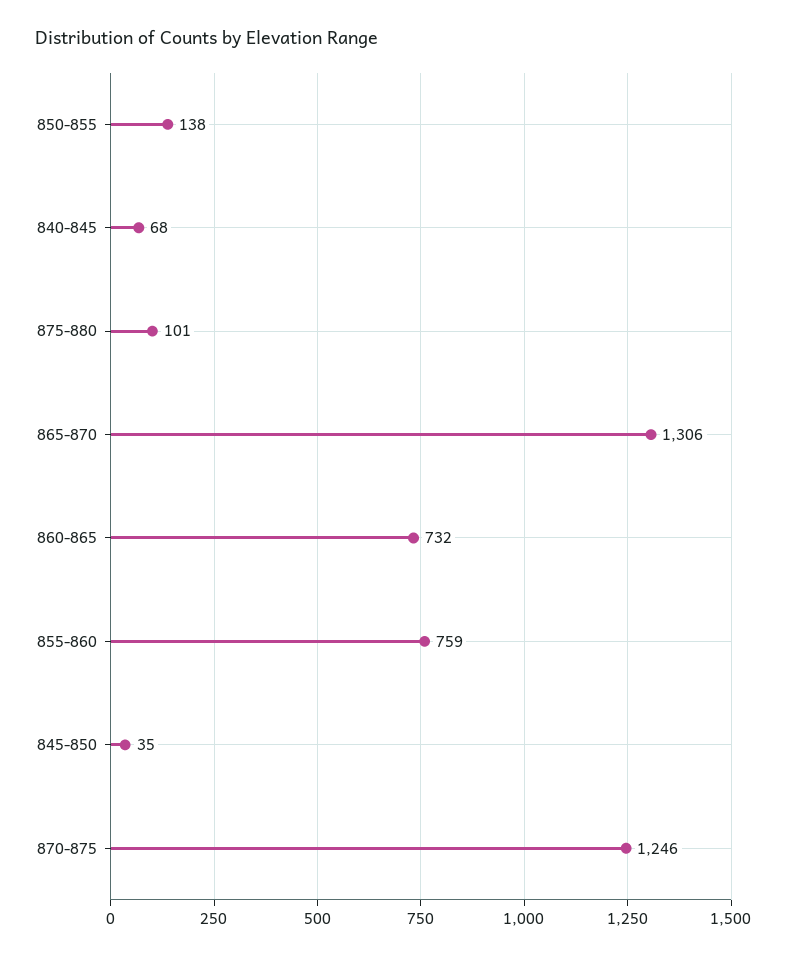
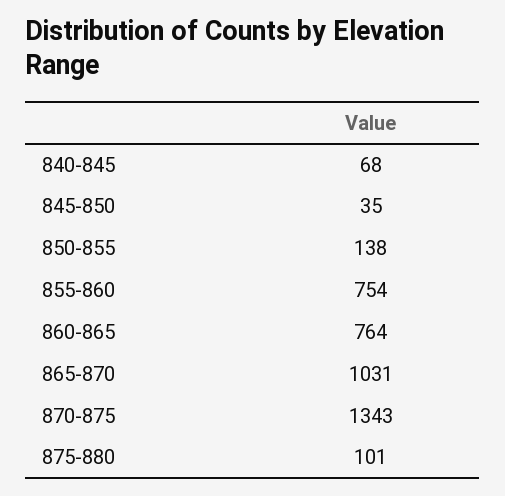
  {
    "850-855": 138,
    "840-845": 68,
    "875-880": 101,
-   "865-870": 1306,
+   "865-870": 1031,
-   "860-865": 732,
+   "860-865": 764,
-   "855-860": 759,
+   "855-860": 754,
    "845-850": 35,
-   "870-875": 1246
+   "870-875": 1343
  }

